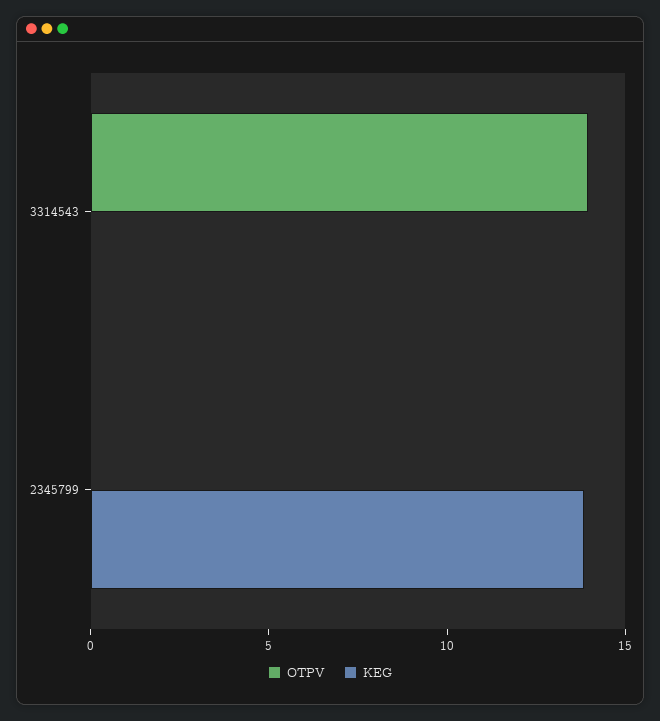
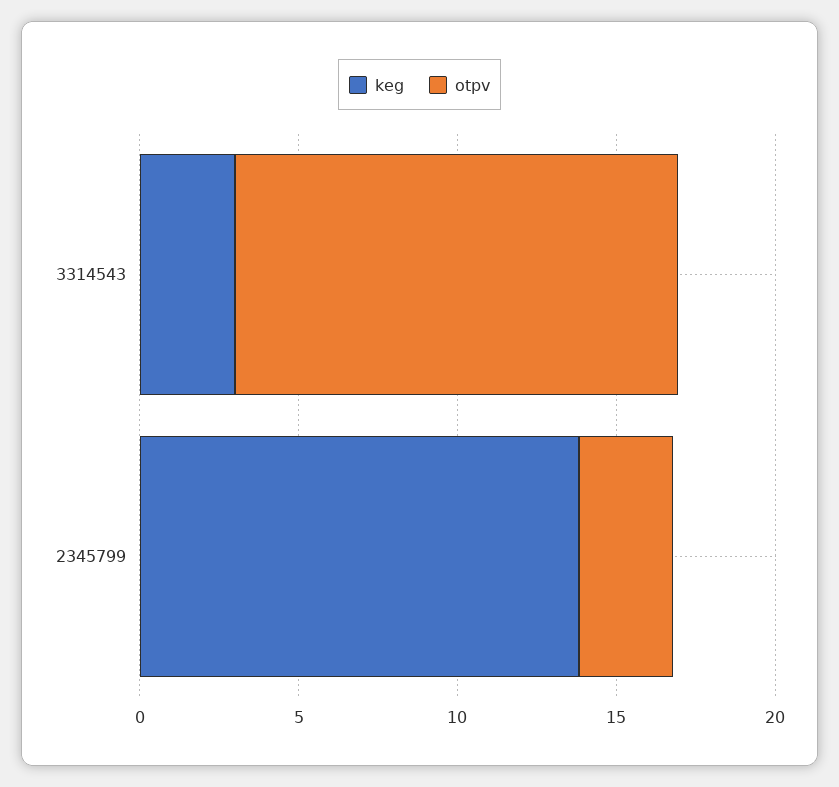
  {
    "OTPV": {
      "3314543": 14,
-     "2345799": 0
+     "2345799": 3
    },
    "KEG": {
-     "3314543": 0,
+     "3314543": 3,
      "2345799": 14
    }
  }

